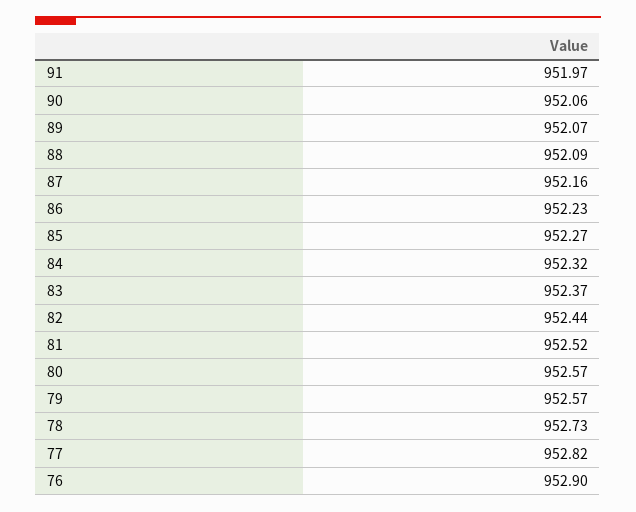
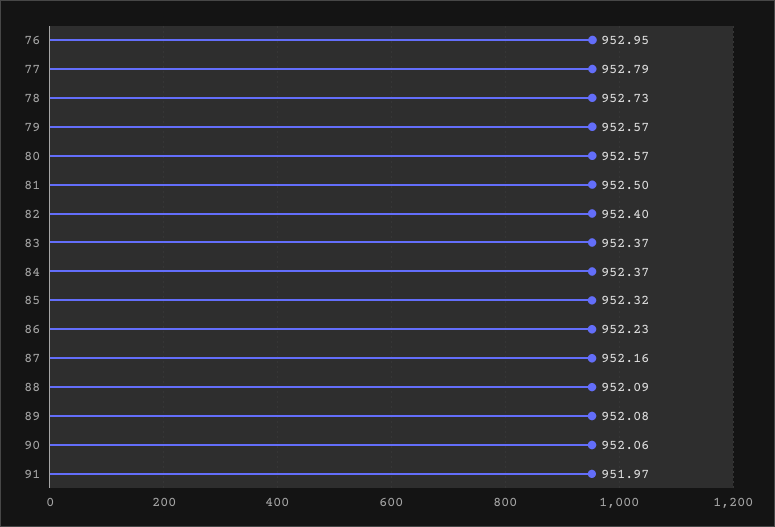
  {
    "91": 951.97,
    "90": 952.06,
-   "89": 952.07,
+   "89": 952.08,
    "88": 952.09,
    "87": 952.16,
    "86": 952.23,
-   "85": 952.27,
+   "85": 952.32,
-   "84": 952.32,
+   "84": 952.37,
    "83": 952.37,
-   "82": 952.44,
+   "82": 952.4,
-   "81": 952.52,
+   "81": 952.5,
    "80": 952.57,
    "79": 952.57,
    "78": 952.73,
-   "77": 952.82,
+   "77": 952.79,
-   "76": 952.9
+   "76": 952.95
  }

